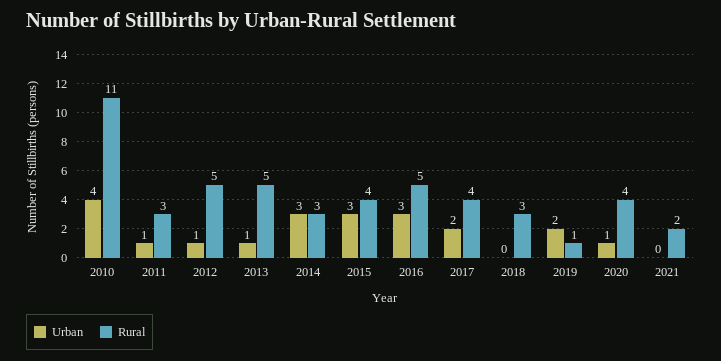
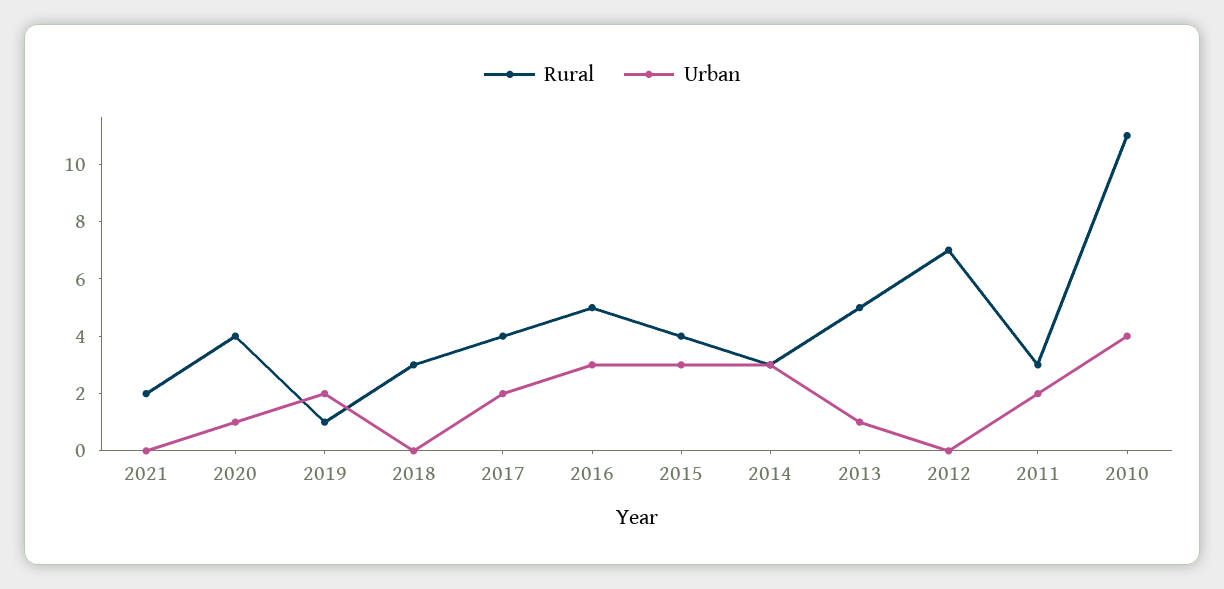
  {
    "Urban": {
      "2010": 4,
-     "2011": 1,
+     "2011": 2,
-     "2012": 1,
+     "2012": 0,
      "2013": 1,
      "2014": 3,
      "2015": 3,
      "2016": 3,
      "2017": 2,
      "2018": 0,
      "2019": 2,
      "2020": 1,
      "2021": 0
    },
    "Rural": {
      "2010": 11,
      "2011": 3,
-     "2012": 5,
+     "2012": 7,
      "2013": 5,
      "2014": 3,
      "2015": 4,
      "2016": 5,
      "2017": 4,
      "2018": 3,
      "2019": 1,
      "2020": 4,
      "2021": 2
    }
  }

